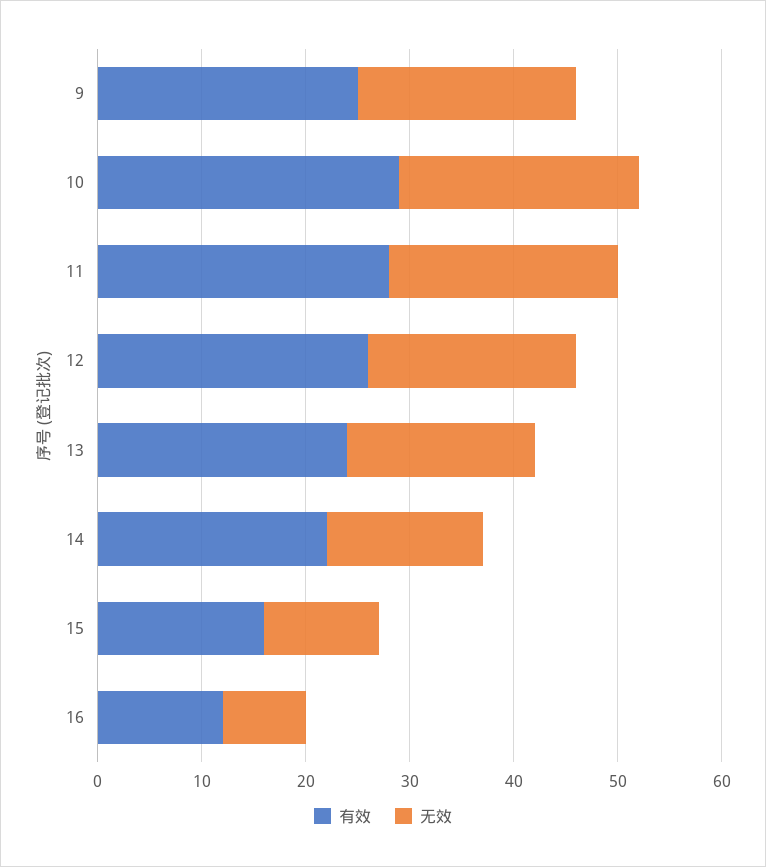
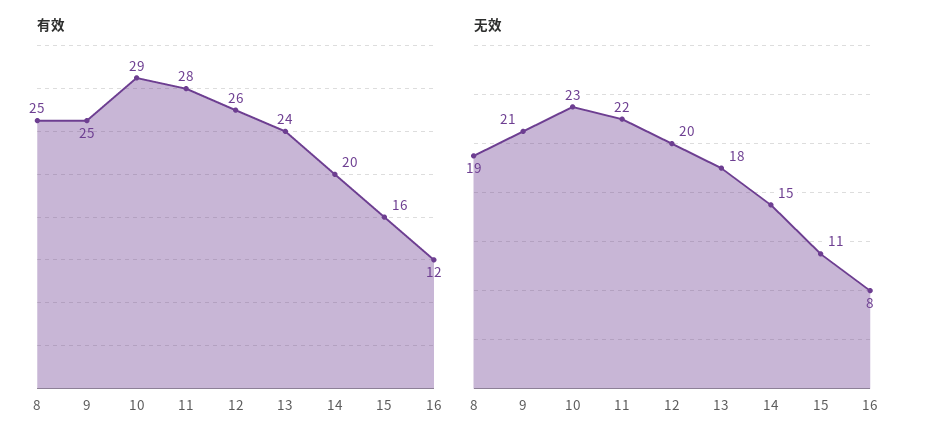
  {
    "有效": {
      "9": 25,
      "10": 29,
      "11": 28,
      "12": 26,
      "13": 24,
-     "14": 22,
+     "14": 20,
      "15": 16,
-     "16": 12
+     "16": 12,
+     "8": 25
    },
    "无效": {
      "9": 21,
      "10": 23,
      "11": 22,
      "12": 20,
      "13": 18,
      "14": 15,
      "15": 11,
-     "16": 8
+     "16": 8,
+     "8": 19
    }
  }

